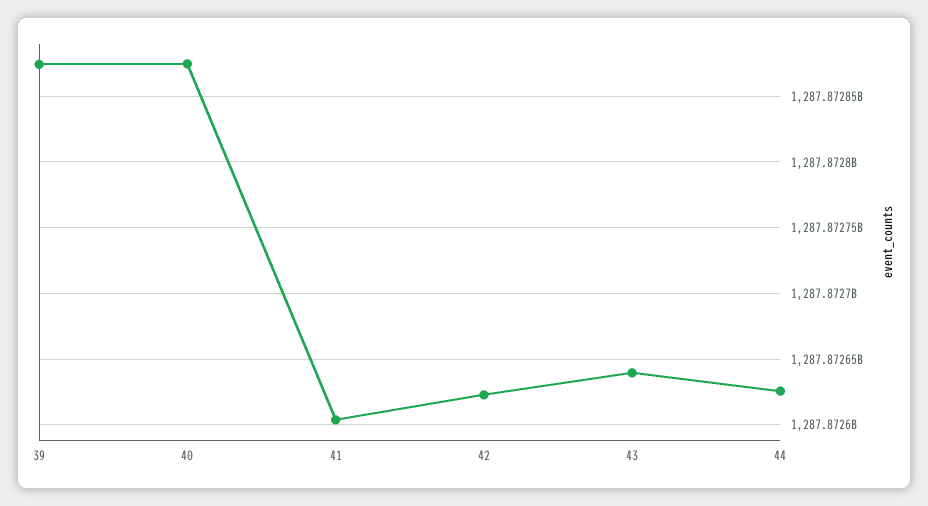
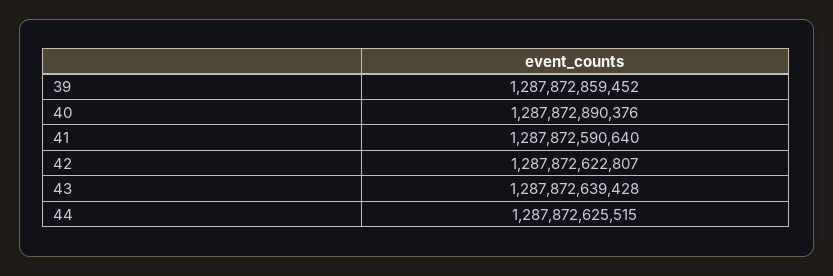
  {
-   "39": 1287872875000,
+   "39": 1287872859452,
-   "40": 1287872875000,
+   "40": 1287872890376,
-   "41": 1287872605000,
+   "41": 1287872590640,
    "42": 1287872622807,
    "43": 1287872639428,
    "44": 1287872625515
  }

